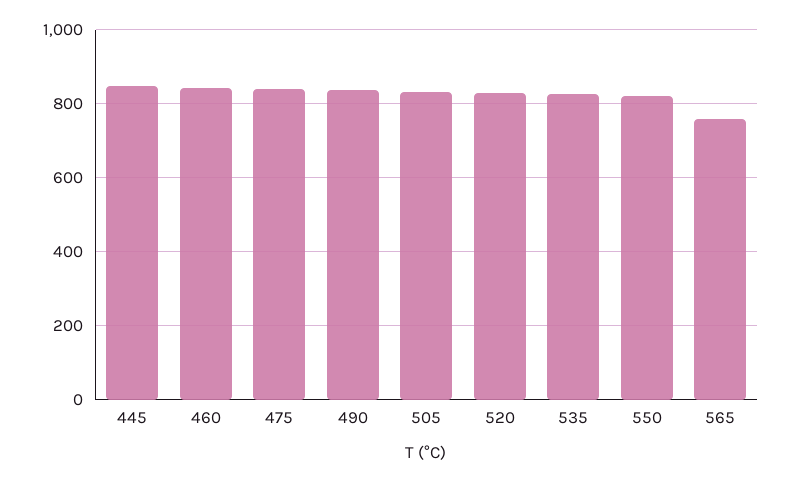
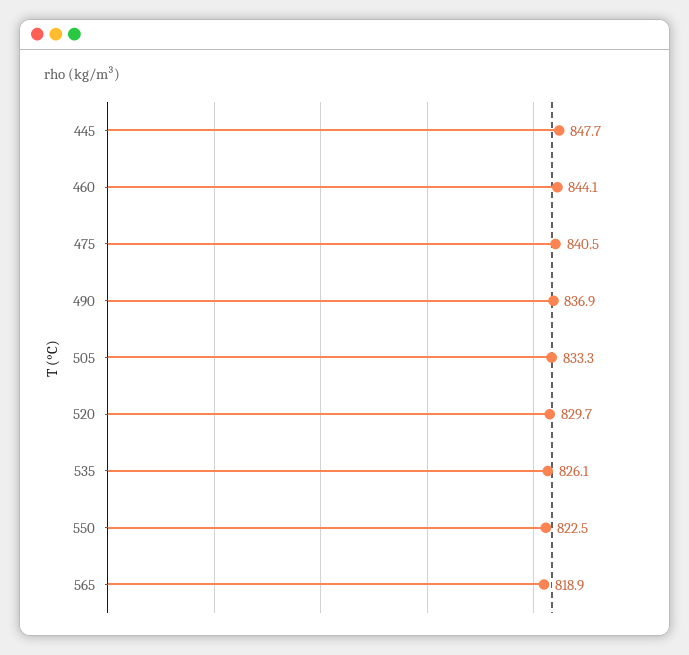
  {
    "445": 847.7,
    "460": 844.1,
    "475": 840.5,
    "490": 836.9,
    "505": 833.3,
    "520": 829.7,
    "535": 826.1,
    "550": 822.5,
-   "565": 760
+   "565": 818.9
  }

